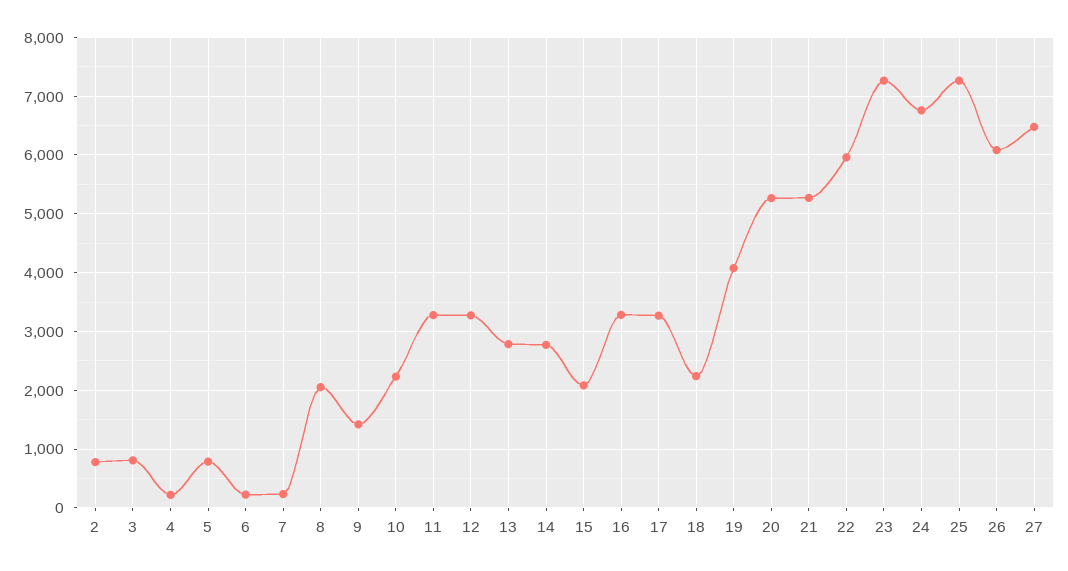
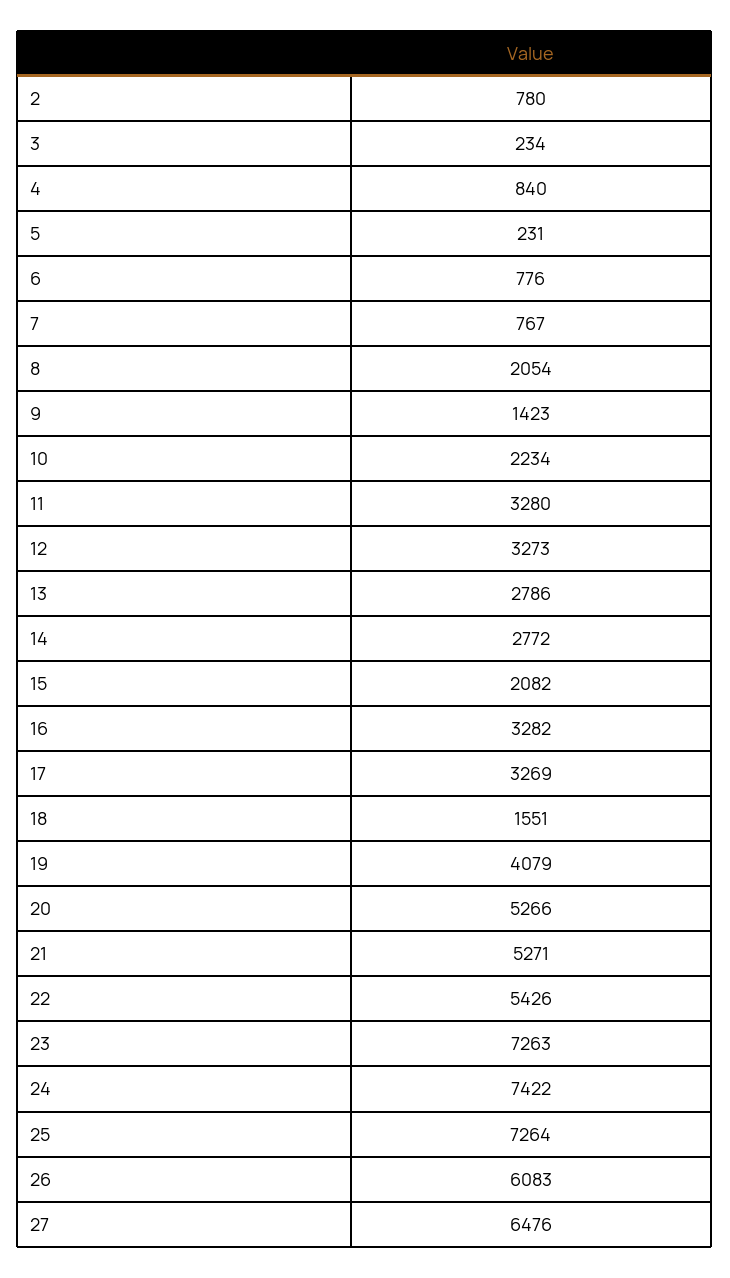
  {
    "2": 780,
-   "3": 800,
+   "3": 234,
-   "4": 200,
+   "4": 840,
-   "5": 800,
+   "5": 231,
-   "6": 200,
+   "6": 776,
-   "7": 200,
+   "7": 767,
    "8": 2054,
    "9": 1423,
    "10": 2234,
    "11": 3280,
    "12": 3273,
    "13": 2786,
    "14": 2772,
    "15": 2082,
    "16": 3282,
    "17": 3269,
-   "18": 2200,
+   "18": 1551,
    "19": 4079,
    "20": 5266,
    "21": 5271,
-   "22": 6000,
+   "22": 5426,
    "23": 7263,
-   "24": 6800,
+   "24": 7422,
    "25": 7264,
    "26": 6083,
    "27": 6476
  }

